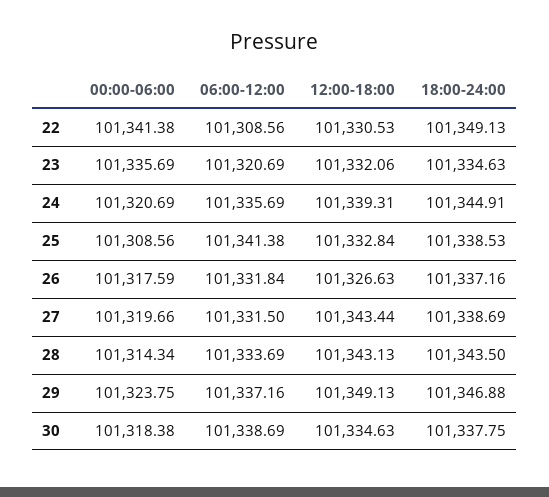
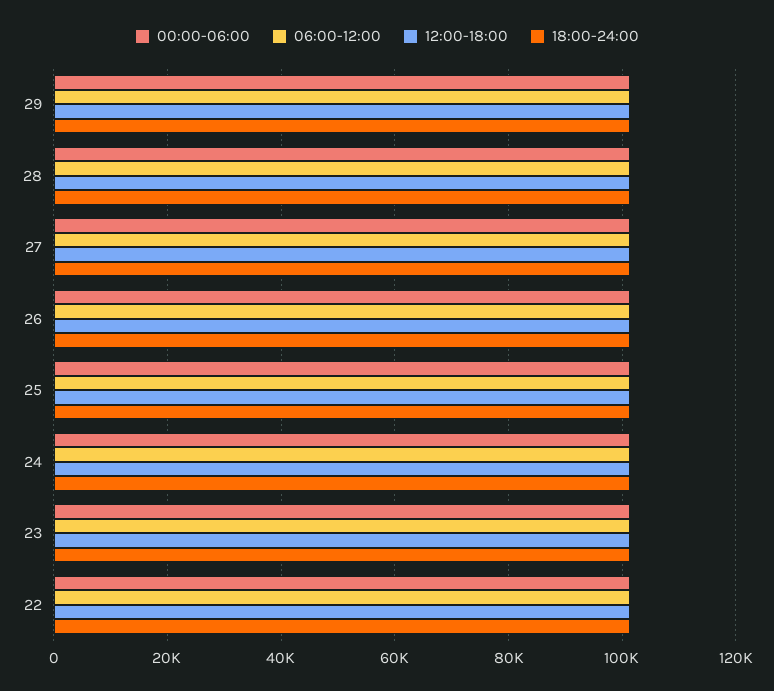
  {
    "00:00-06:00": {
      "22": 101341.38,
      "23": 101335.69,
      "24": 101320.69,
      "25": 101308.56,
      "26": 101317.59,
      "27": 101319.66,
      "28": 101314.34,
-     "29": 101323.75,
+     "29": 101323.75
-     "30": 101318.38
    },
    "06:00-12:00": {
      "22": 101308.56,
      "23": 101320.69,
      "24": 101335.69,
      "25": 101341.38,
      "26": 101331.84,
      "27": 101331.5,
      "28": 101333.69,
-     "29": 101337.16,
+     "29": 101337.16
-     "30": 101338.69
    },
    "12:00-18:00": {
      "22": 101330.53,
      "23": 101332.06,
      "24": 101339.31,
      "25": 101332.84,
      "26": 101326.63,
      "27": 101343.44,
      "28": 101343.13,
-     "29": 101349.13,
+     "29": 101349.13
-     "30": 101334.63
    },
    "18:00-24:00": {
      "22": 101349.13,
      "23": 101334.63,
      "24": 101344.91,
      "25": 101338.53,
      "26": 101337.16,
      "27": 101338.69,
      "28": 101343.5,
-     "29": 101346.88,
+     "29": 101346.88
-     "30": 101337.75
    }
  }

